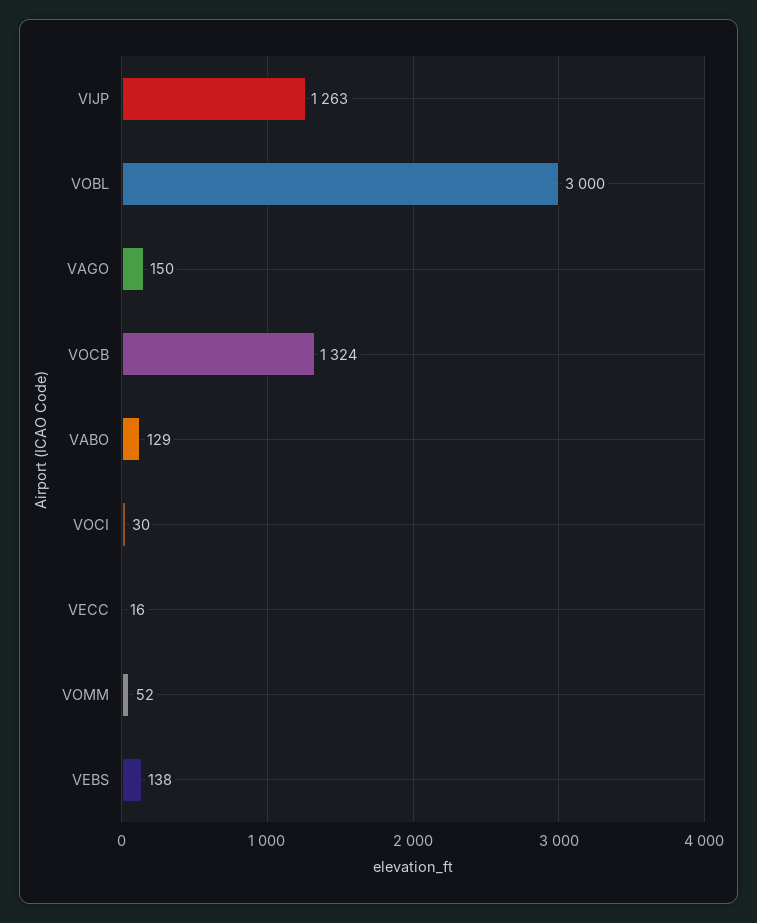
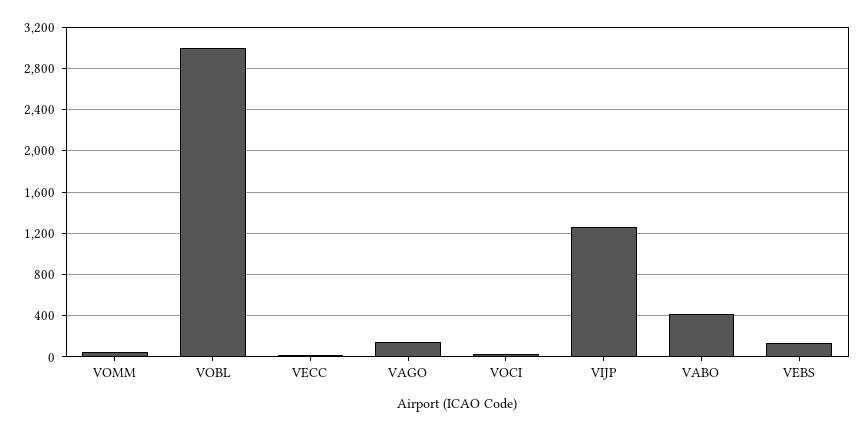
  {
    "VIJP": 1263,
    "VOBL": 3000,
    "VAGO": 150,
-   "VOCB": 1324,
-   "VABO": 129,
+   "VABO": 400,
    "VOCI": 30,
    "VECC": 16,
    "VOMM": 52,
    "VEBS": 138
  }

